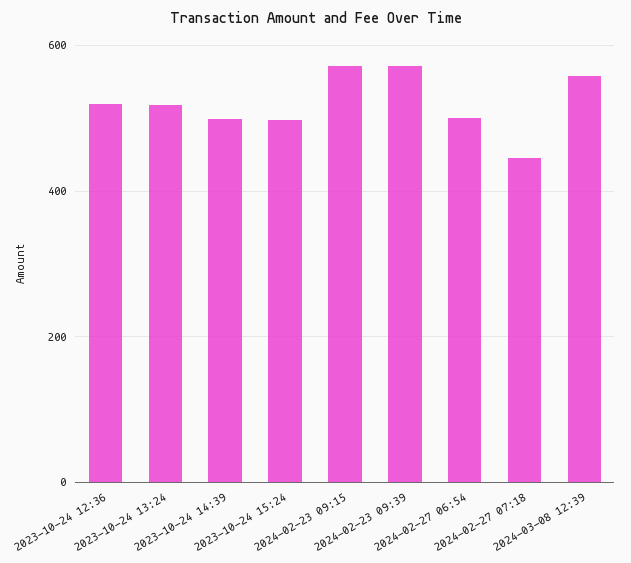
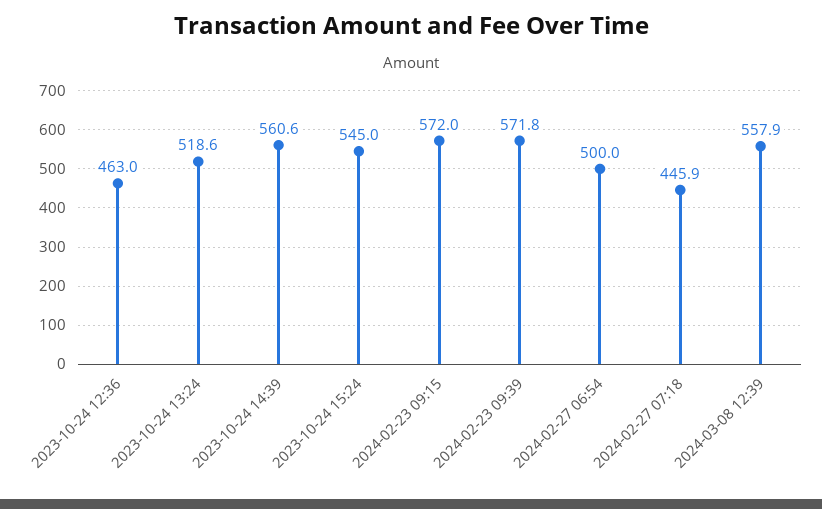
  {
-   "2023-10-24 12:36": 520,
+   "2023-10-24 12:36": 463,
    "2023-10-24 13:24": 518.6,
-   "2023-10-24 14:39": 500,
+   "2023-10-24 14:39": 560.6,
-   "2023-10-24 15:24": 500,
+   "2023-10-24 15:24": 545,
    "2024-02-23 09:15": 572,
    "2024-02-23 09:39": 571.8,
    "2024-02-27 06:54": 500,
    "2024-02-27 07:18": 445.9,
    "2024-03-08 12:39": 557.9
  }

